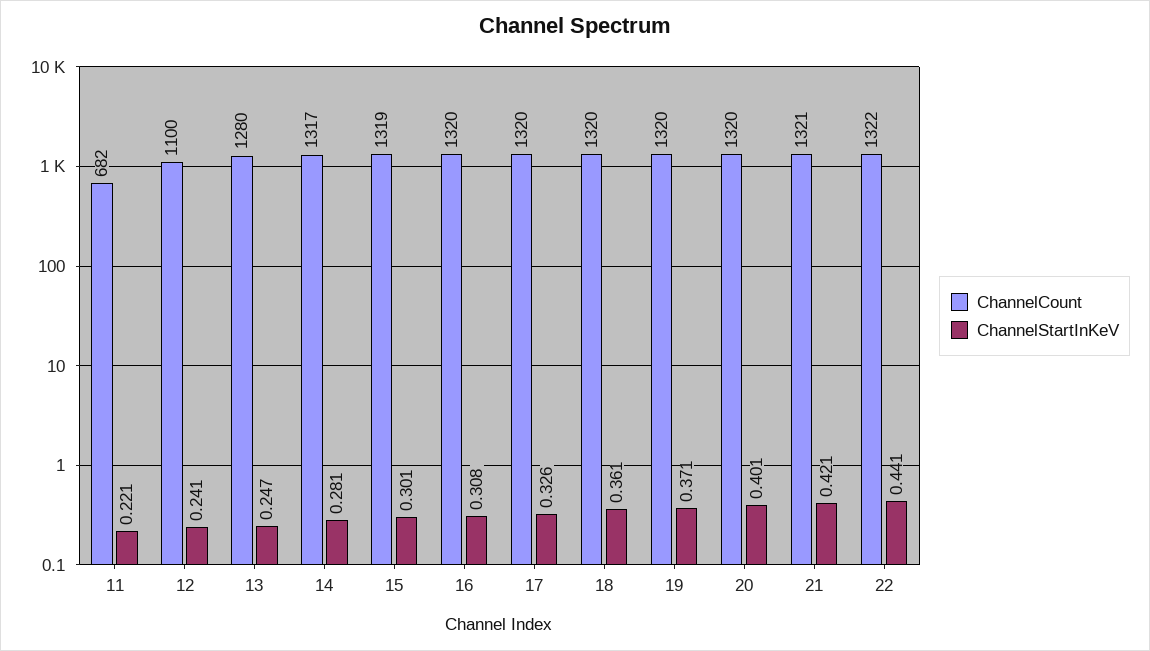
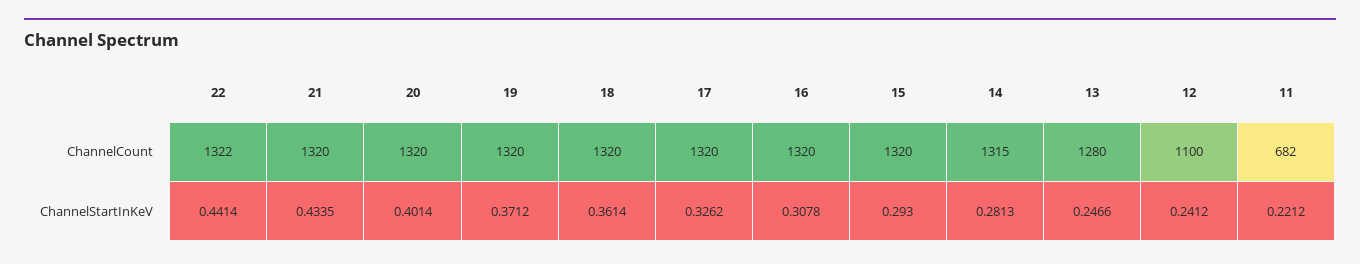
  {
    "ChannelCount": {
      "11": 682,
      "12": 1100,
      "13": 1280,
-     "14": 1317,
+     "14": 1315,
-     "15": 1319,
+     "15": 1320,
      "16": 1320,
      "17": 1320,
      "18": 1320,
      "19": 1320,
      "20": 1320,
-     "21": 1321,
+     "21": 1320,
      "22": 1322
    },
    "ChannelStartInKeV": {
      "11": 0.2212,
      "12": 0.2412,
      "13": 0.2466,
      "14": 0.2813,
-     "15": 0.301,
+     "15": 0.293,
      "16": 0.3078,
      "17": 0.3262,
      "18": 0.3614,
      "19": 0.3712,
      "20": 0.4014,
-     "21": 0.421,
+     "21": 0.4335,
      "22": 0.4414
    }
  }

